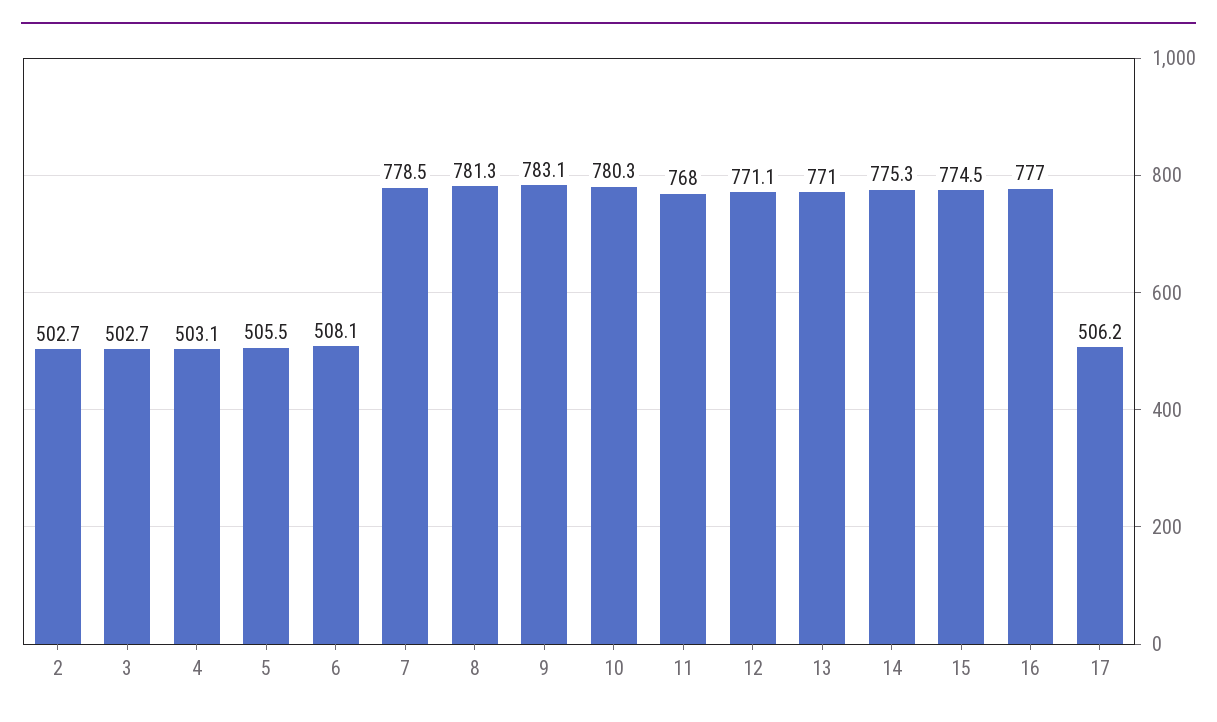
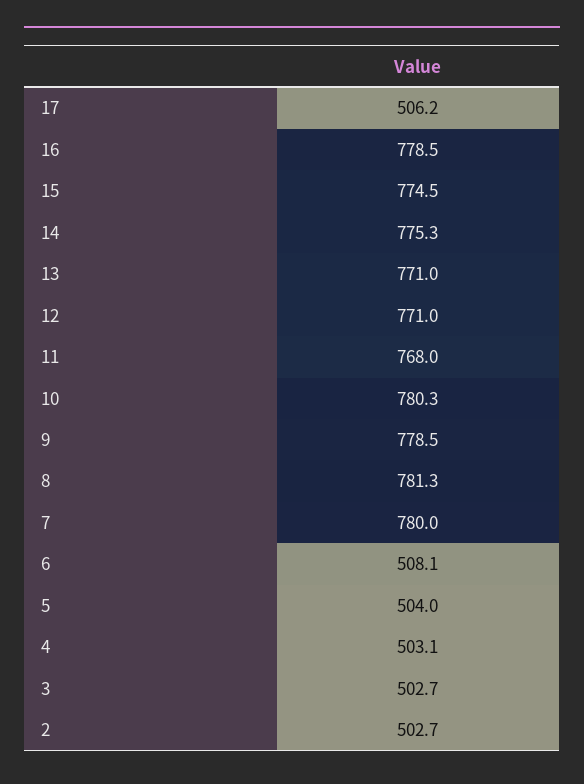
  {
    "2": 502.7,
    "3": 502.7,
    "4": 503.1,
-   "5": 505.5,
+   "5": 504,
    "6": 508.1,
-   "7": 778.5,
+   "7": 780,
    "8": 781.3,
-   "9": 783.1,
+   "9": 778.5,
    "10": 780.3,
    "11": 768,
-   "12": 771.1,
+   "12": 771,
    "13": 771,
    "14": 775.3,
    "15": 774.5,
-   "16": 777,
+   "16": 778.5,
    "17": 506.2
  }

